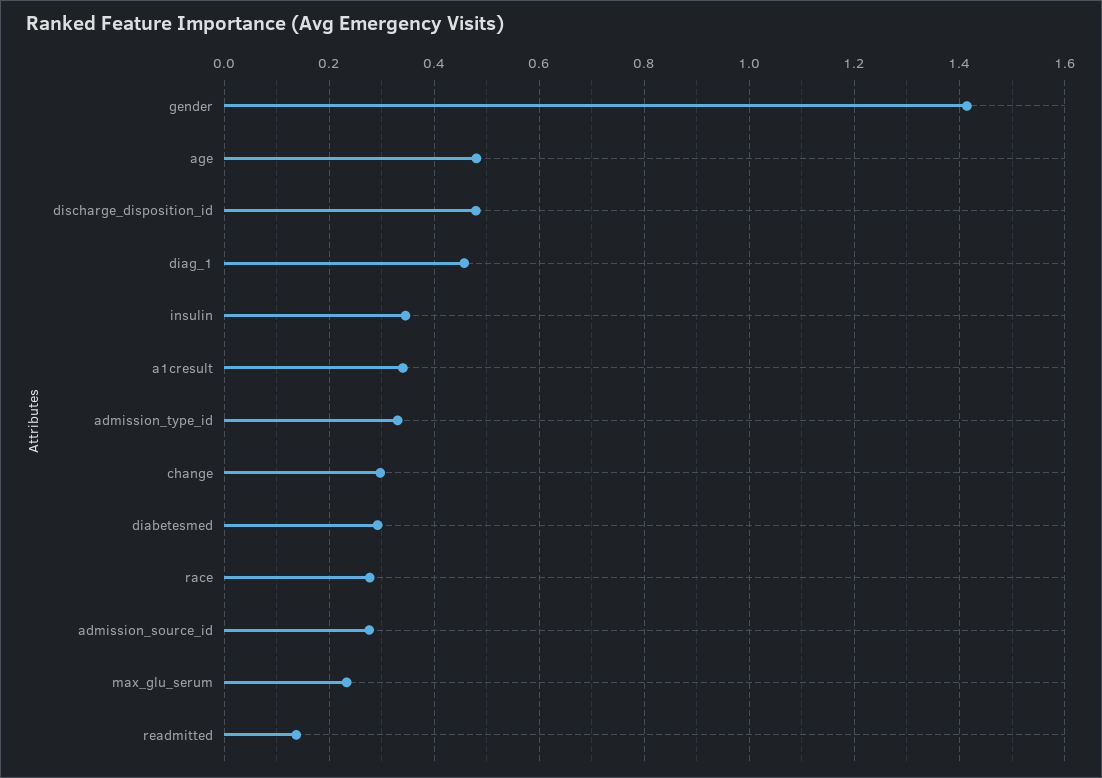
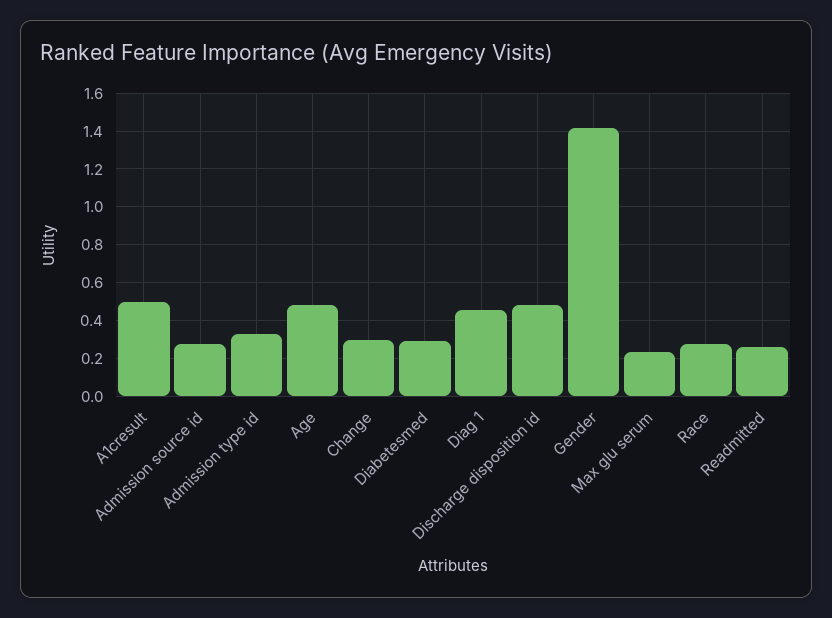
  {
    "gender": 1.42,
    "age": 0.48,
    "discharge_disposition_id": 0.48,
    "diag_1": 0.46,
-   "insulin": 0.34,
-   "a1cresult": 0.34,
+   "a1cresult": 0.5,
    "admission_type_id": 0.34,
    "change": 0.3,
    "diabetesmed": 0.3,
    "race": 0.28,
    "admission_source_id": 0.28,
    "max_glu_serum": 0.24,
-   "readmitted": 0.14
+   "readmitted": 0.25
  }

